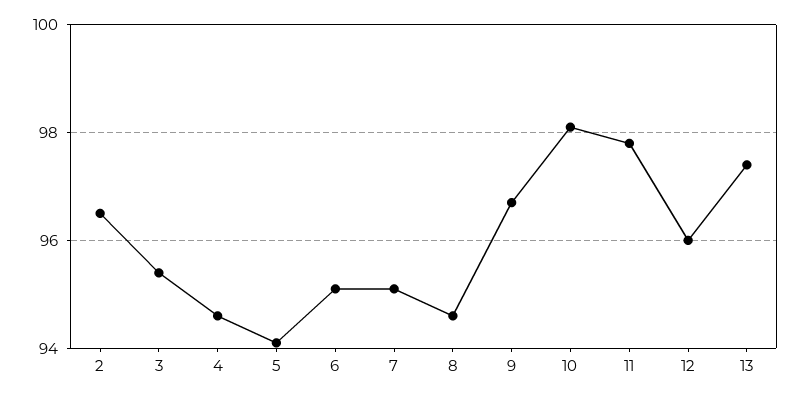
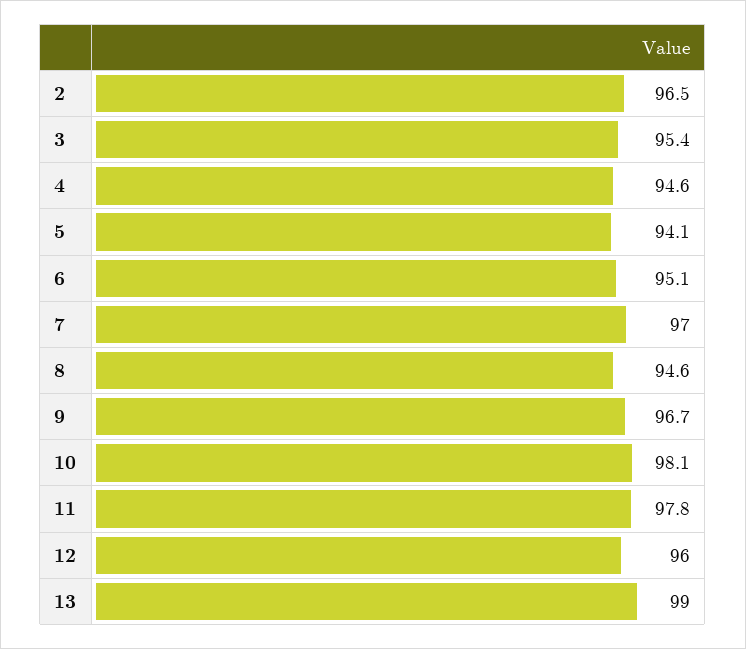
  {
    "2": 96.5,
    "3": 95.4,
    "4": 94.6,
    "5": 94.1,
    "6": 95.1,
-   "7": 95,
+   "7": 97,
    "8": 94.6,
    "9": 96.7,
    "10": 98.1,
    "11": 97.8,
    "12": 96,
-   "13": 97.5
+   "13": 99
  }

